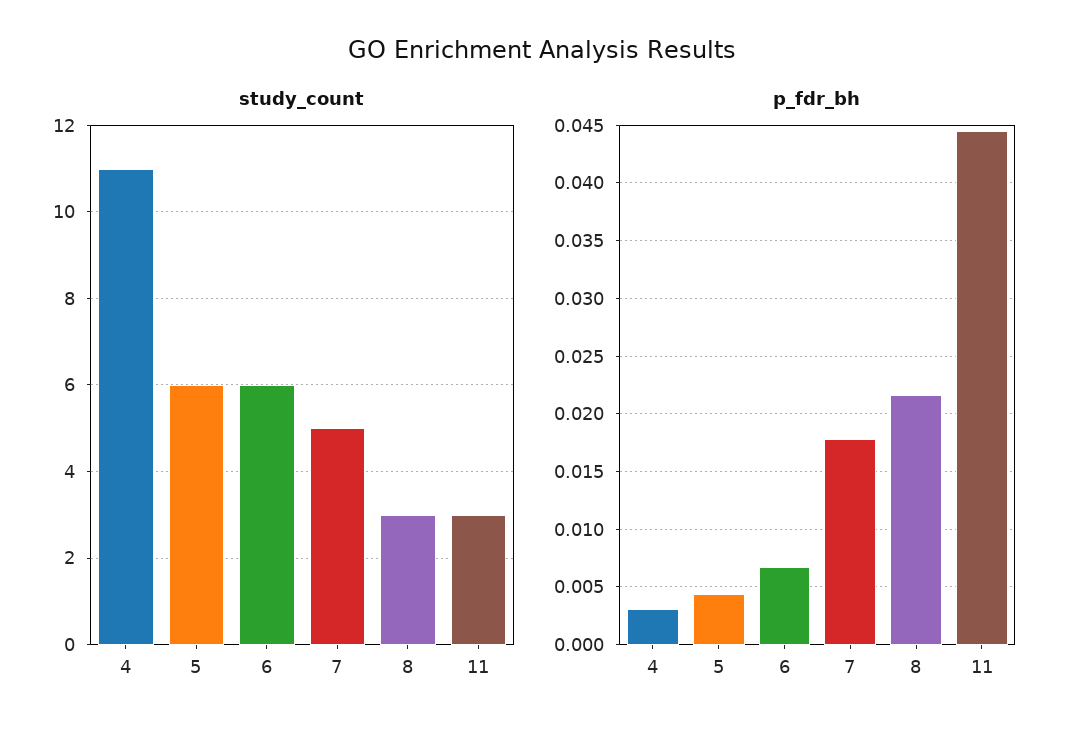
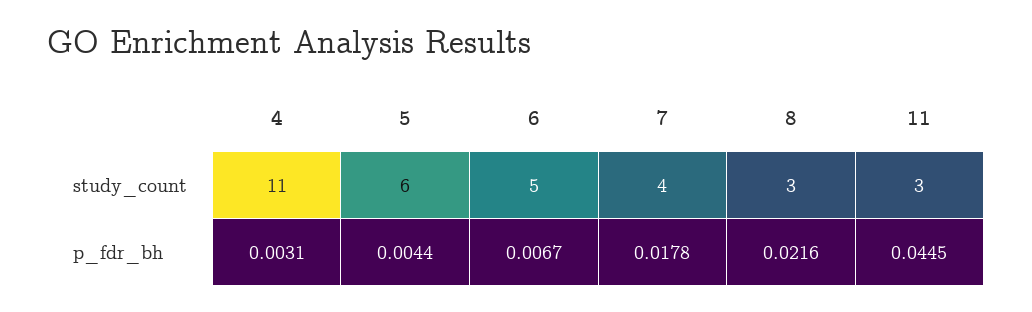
  {
    "study_count": {
      "4": 11,
      "5": 6,
-     "6": 6,
+     "6": 5,
-     "7": 5,
+     "7": 4,
      "8": 3,
      "11": 3
    },
    "p_fdr_bh": {
      "4": 0.0031,
      "5": 0.0044,
      "6": 0.0067,
      "7": 0.0178,
      "8": 0.0216,
      "11": 0.0445
    }
  }

